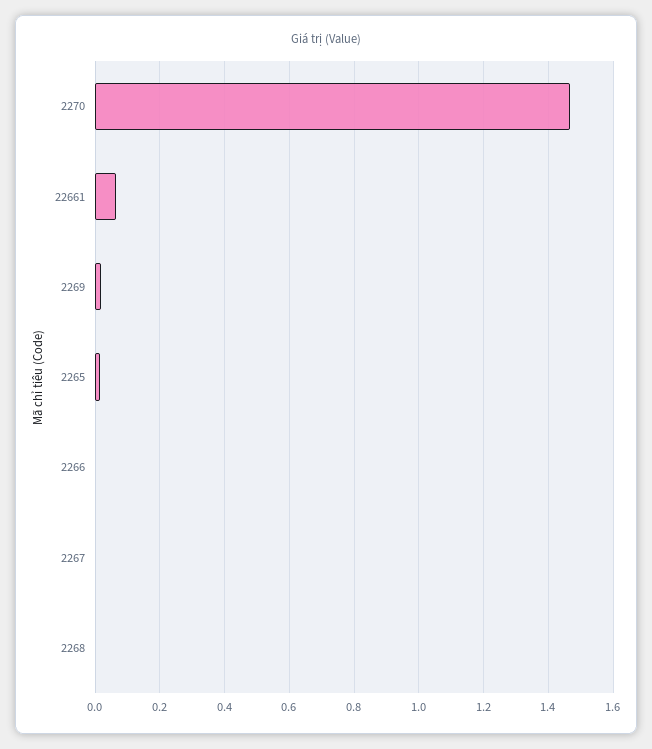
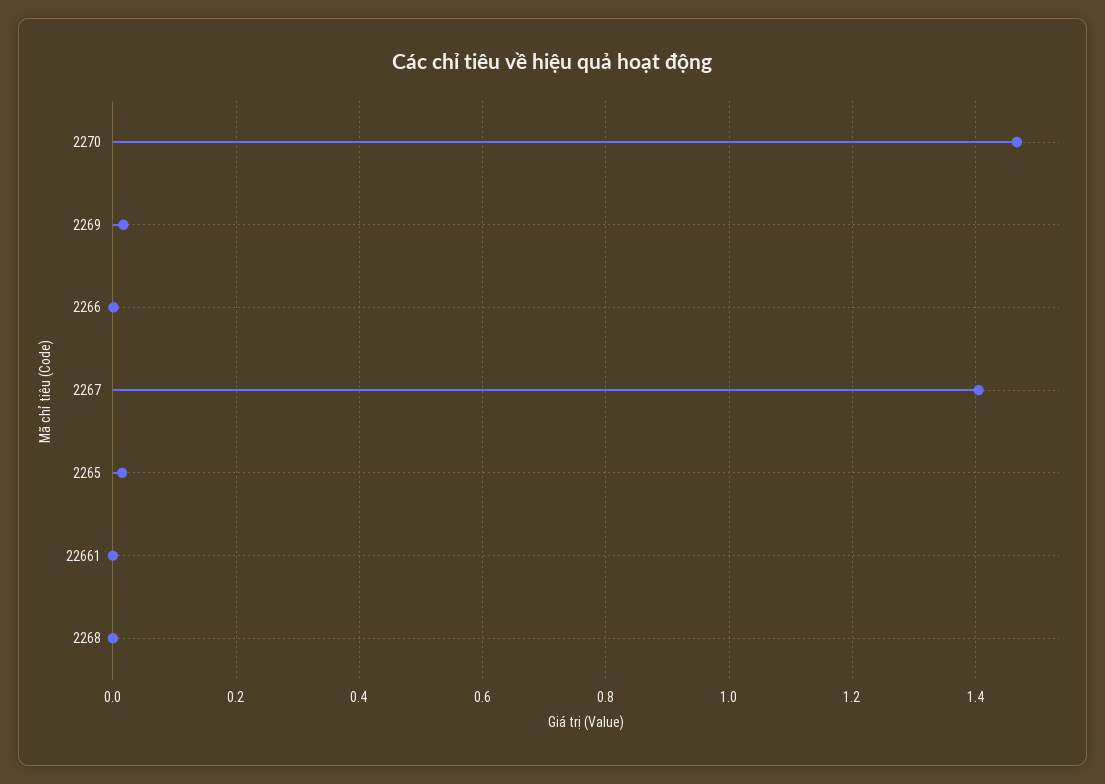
  {
    "2270": 1.46,
-   "22661": 0.06,
+   "22661": 0,
    "2269": 0.02,
    "2265": 0.02,
    "2266": 0,
-   "2267": 0,
+   "2267": 1.4,
    "2268": 0
  }

